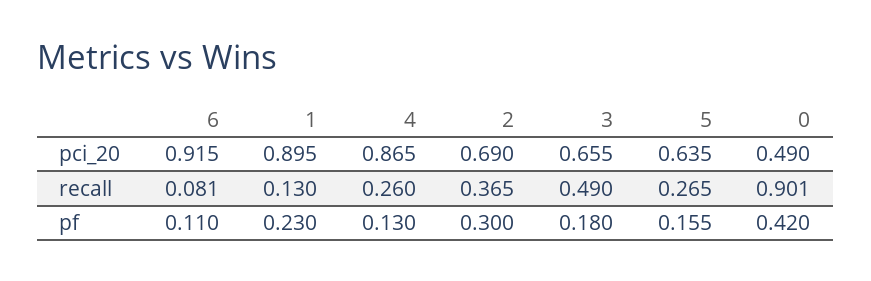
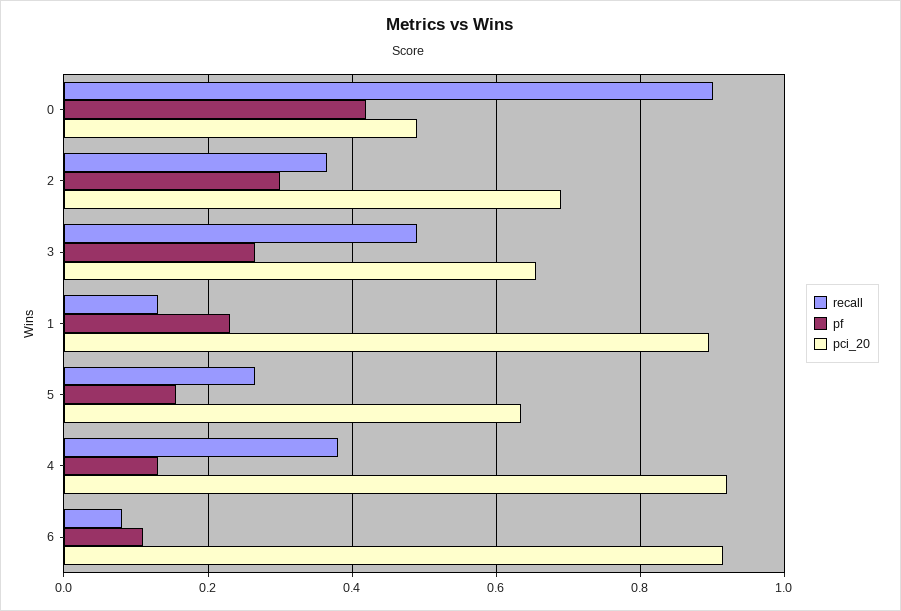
  {
    "pci_20": {
      "6": 0.915,
      "1": 0.895,
-     "4": 0.865,
+     "4": 0.92,
      "2": 0.69,
      "3": 0.655,
      "5": 0.635,
      "0": 0.49
    },
    "recall": {
      "6": 0.081,
      "1": 0.13,
-     "4": 0.26,
+     "4": 0.38,
      "2": 0.365,
      "3": 0.49,
      "5": 0.265,
      "0": 0.901
    },
    "pf": {
      "6": 0.11,
      "1": 0.23,
      "4": 0.13,
      "2": 0.3,
-     "3": 0.18,
+     "3": 0.26,
      "5": 0.155,
      "0": 0.42
    }
  }

